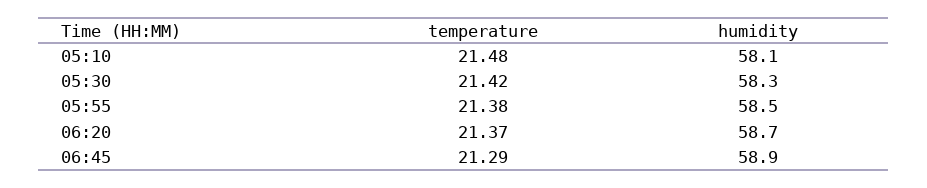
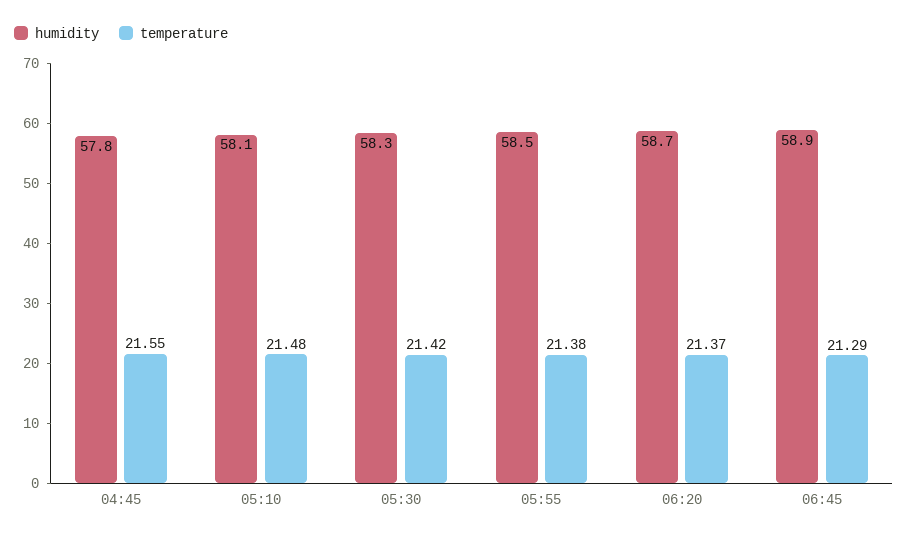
  {
    "temperature": {
      "05:10": 21.48,
      "05:30": 21.42,
      "05:55": 21.38,
      "06:20": 21.37,
-     "06:45": 21.29
+     "06:45": 21.29,
+     "04:45": 21.55
    },
    "humidity": {
      "05:10": 58.1,
      "05:30": 58.3,
      "05:55": 58.5,
      "06:20": 58.7,
-     "06:45": 58.9
+     "06:45": 58.9,
+     "04:45": 57.8
    }
  }

